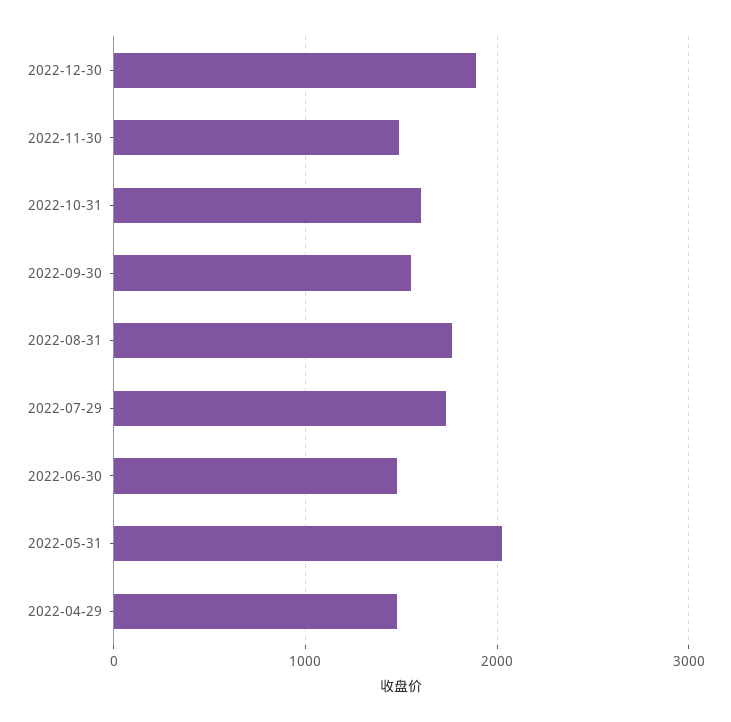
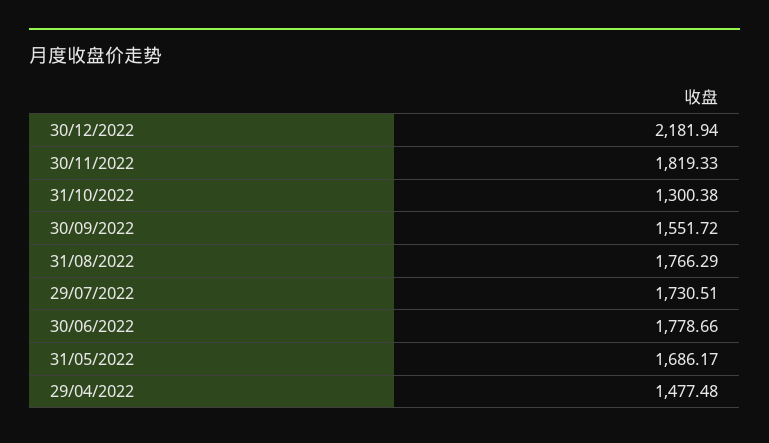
  {
-   "2022-12-30": 1900,
+   "2022-12-30": 2181.94,
-   "2022-11-30": 1500,
+   "2022-11-30": 1819.33,
-   "2022-10-31": 1600,
+   "2022-10-31": 1300.38,
    "2022-09-30": 1551.72,
    "2022-08-31": 1766.29,
    "2022-07-29": 1730.51,
-   "2022-06-30": 1500,
+   "2022-06-30": 1778.66,
-   "2022-05-31": 2000,
+   "2022-05-31": 1686.17,
    "2022-04-29": 1477.48
  }

